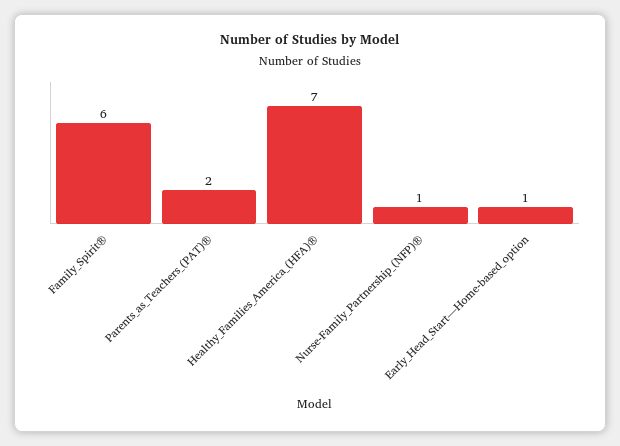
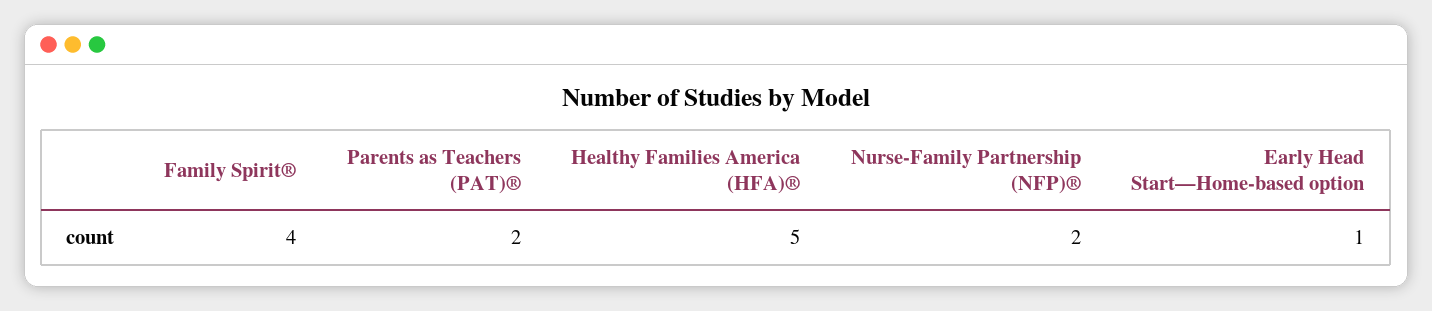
  {
-   "Family_Spirit®": 6,
+   "Family_Spirit®": 4,
    "Parents_as_Teachers_(PAT)®": 2,
-   "Healthy_Families_America_(HFA)®": 7,
+   "Healthy_Families_America_(HFA)®": 5,
-   "Nurse-Family_Partnership_(NFP)®": 1,
+   "Nurse-Family_Partnership_(NFP)®": 2,
    "Early_Head_Start—Home-based_option": 1
  }

